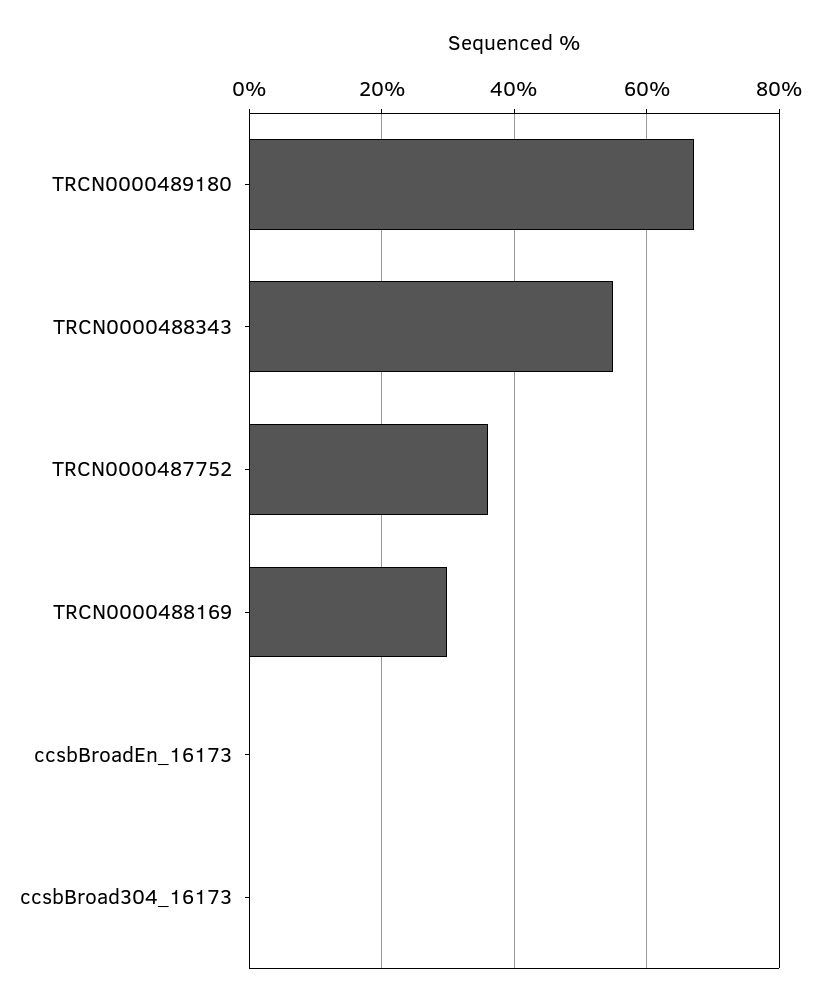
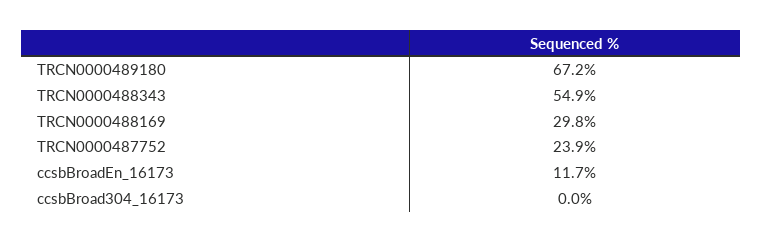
  {
    "TRCN0000489180": 67.2,
    "TRCN0000488343": 54.9,
-   "TRCN0000487752": 36,
+   "TRCN0000487752": 23.9,
    "TRCN0000488169": 29.8,
-   "ccsbBroadEn_16173": 0,
+   "ccsbBroadEn_16173": 11.7,
    "ccsbBroad304_16173": 0
  }

